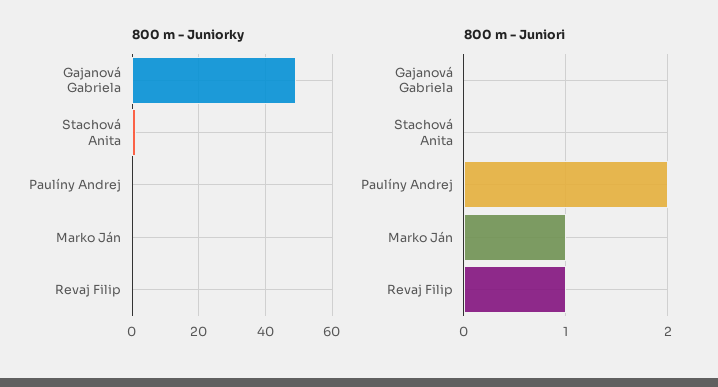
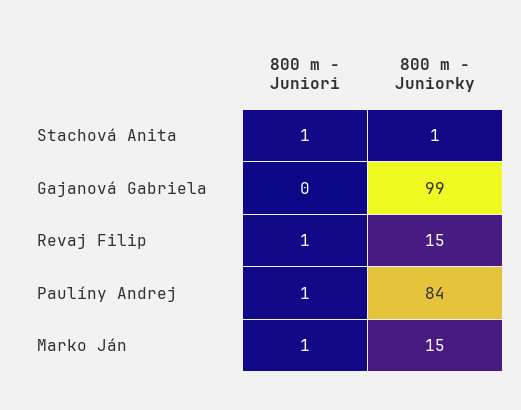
  {
    "800 m - Juniorky": {
-     "Gajanová Gabriela": 50,
+     "Gajanová Gabriela": 99,
      "Stachová Anita": 1,
-     "Paulíny Andrej": 0,
+     "Paulíny Andrej": 84,
-     "Marko Ján": 0,
+     "Marko Ján": 15,
-     "Revaj Filip": 0
+     "Revaj Filip": 15
    },
    "800 m - Juniori": {
      "Gajanová Gabriela": 0,
-     "Stachová Anita": 0,
+     "Stachová Anita": 1,
-     "Paulíny Andrej": 2,
+     "Paulíny Andrej": 1,
      "Marko Ján": 1,
      "Revaj Filip": 1
    }
  }

